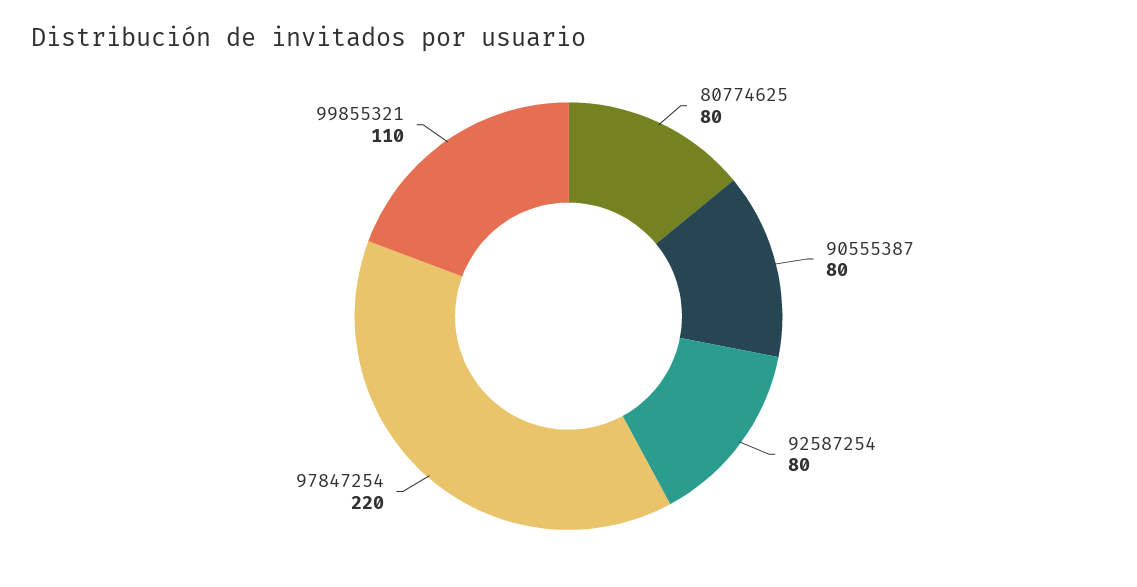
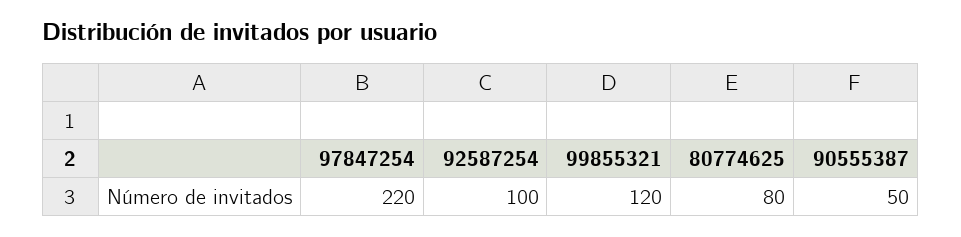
  {
    "80774625": 80,
-   "90555387": 80,
+   "90555387": 50,
-   "92587254": 80,
+   "92587254": 100,
    "97847254": 220,
-   "99855321": 110
+   "99855321": 120
  }

